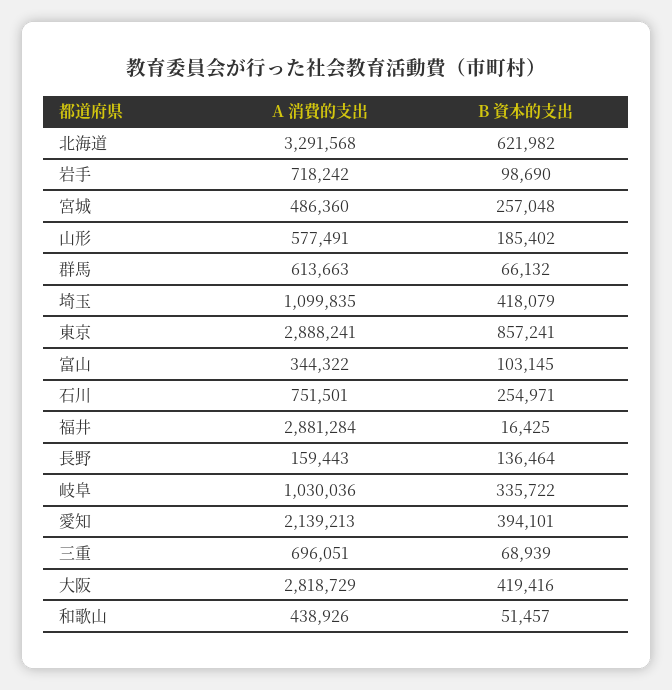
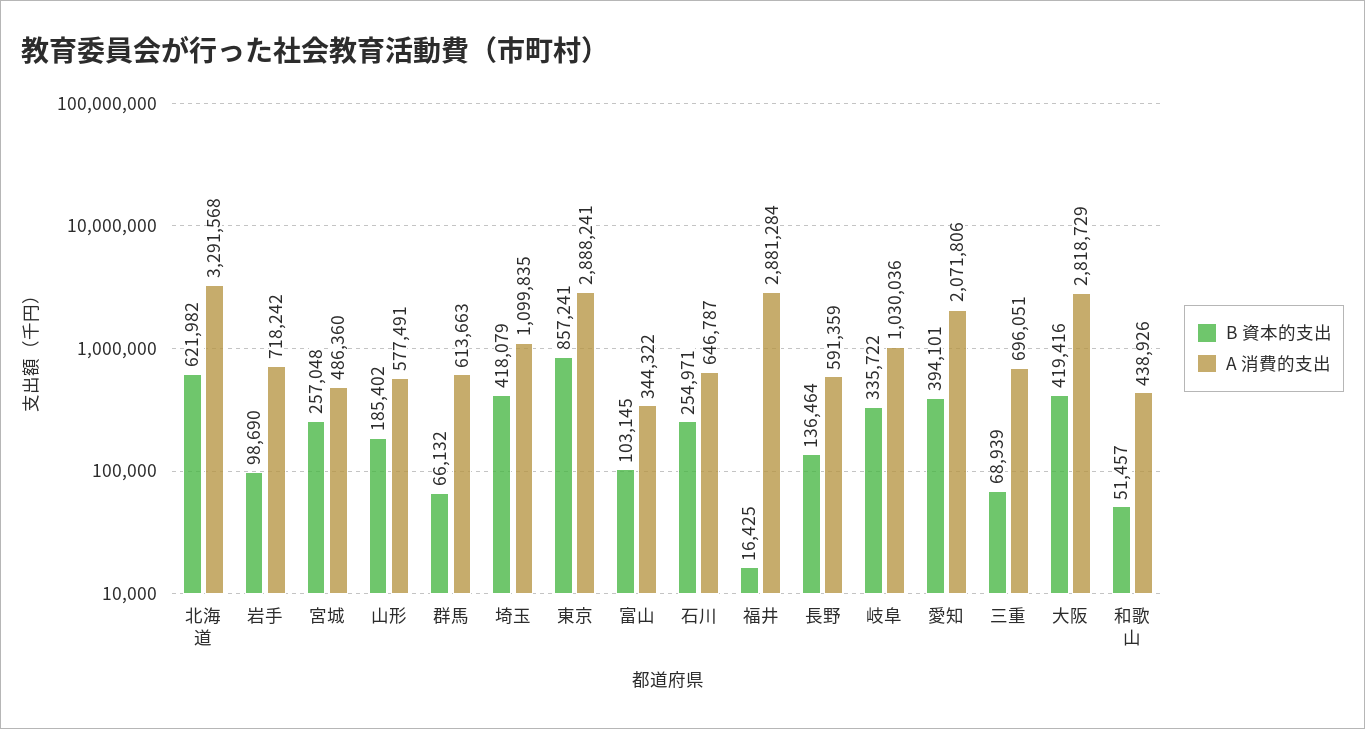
  {
    "A 消費的支出": {
      "北海道": 3291568,
      "岩手": 718242,
      "宮城": 486360,
      "山形": 577491,
      "群馬": 613663,
      "埼玉": 1099835,
      "東京": 2888241,
      "富山": 344322,
-     "石川": 751501,
+     "石川": 646787,
      "福井": 2881284,
-     "長野": 159443,
+     "長野": 591359,
      "岐阜": 1030036,
-     "愛知": 2139213,
+     "愛知": 2071806,
      "三重": 696051,
      "大阪": 2818729,
      "和歌山": 438926
    },
    "B 資本的支出": {
      "北海道": 621982,
      "岩手": 98690,
      "宮城": 257048,
      "山形": 185402,
      "群馬": 66132,
      "埼玉": 418079,
      "東京": 857241,
      "富山": 103145,
      "石川": 254971,
      "福井": 16425,
      "長野": 136464,
      "岐阜": 335722,
      "愛知": 394101,
      "三重": 68939,
      "大阪": 419416,
      "和歌山": 51457
    }
  }

